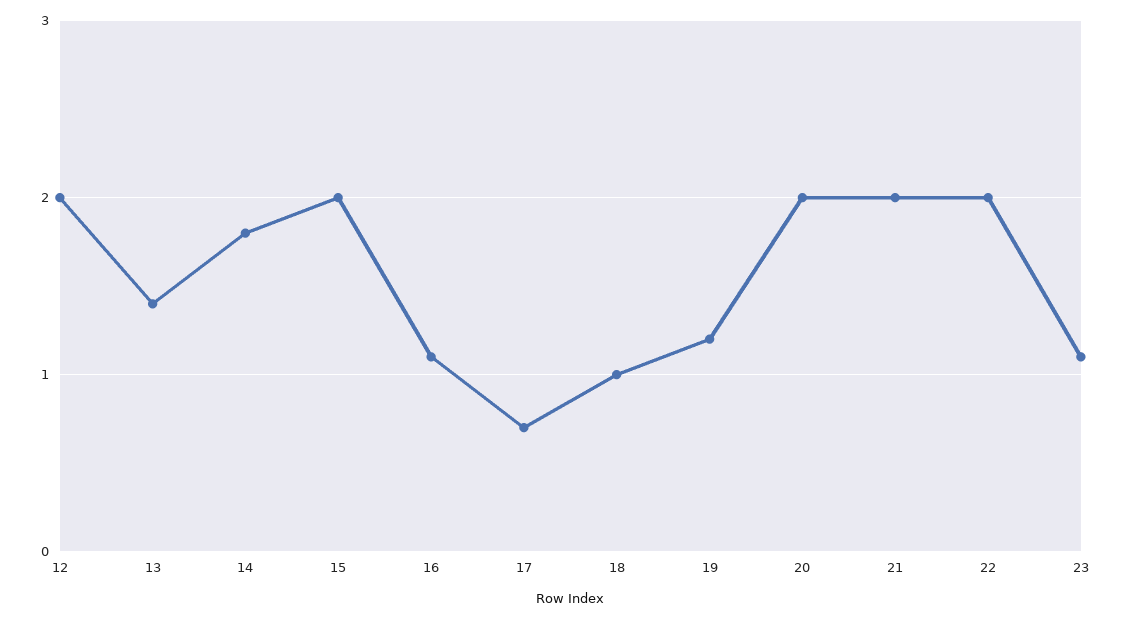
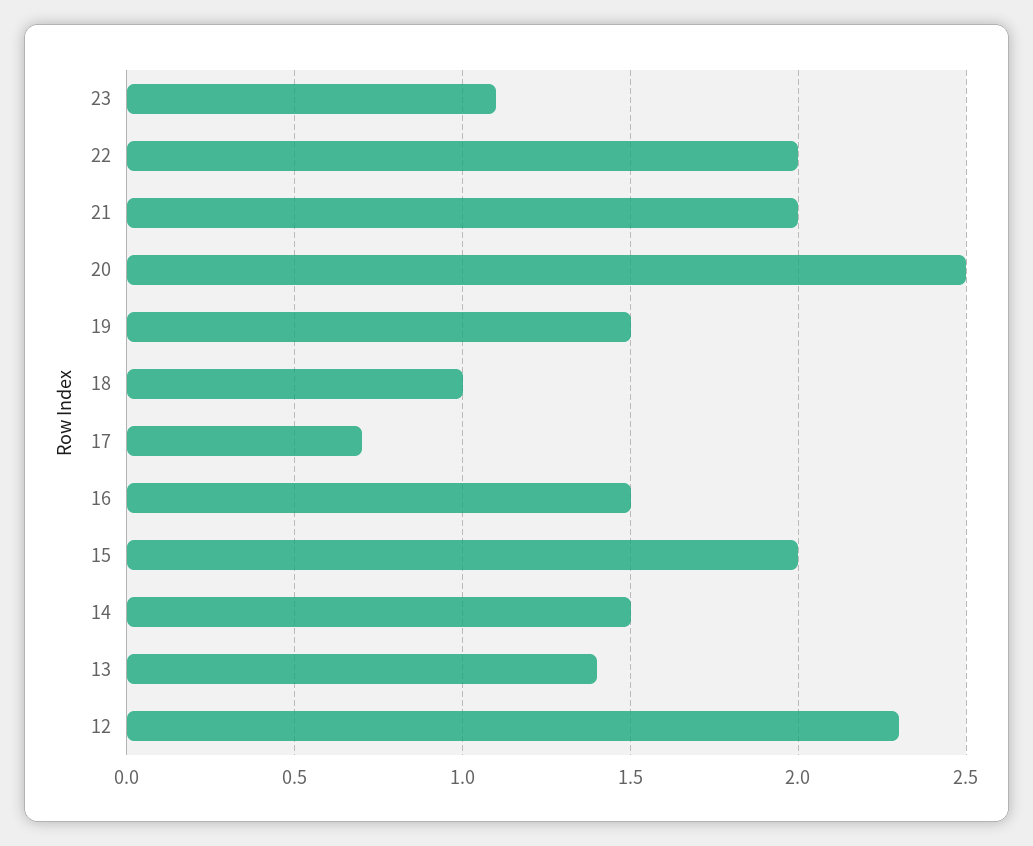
  {
-   "12": 2,
+   "12": 2.3,
    "13": 1.4,
-   "14": 1.8,
+   "14": 1.5,
    "15": 2,
-   "16": 1.1,
+   "16": 1.5,
    "17": 0.7,
    "18": 1,
-   "19": 1.2,
+   "19": 1.5,
-   "20": 2,
+   "20": 2.5,
    "21": 2,
    "22": 2,
    "23": 1.1
  }

